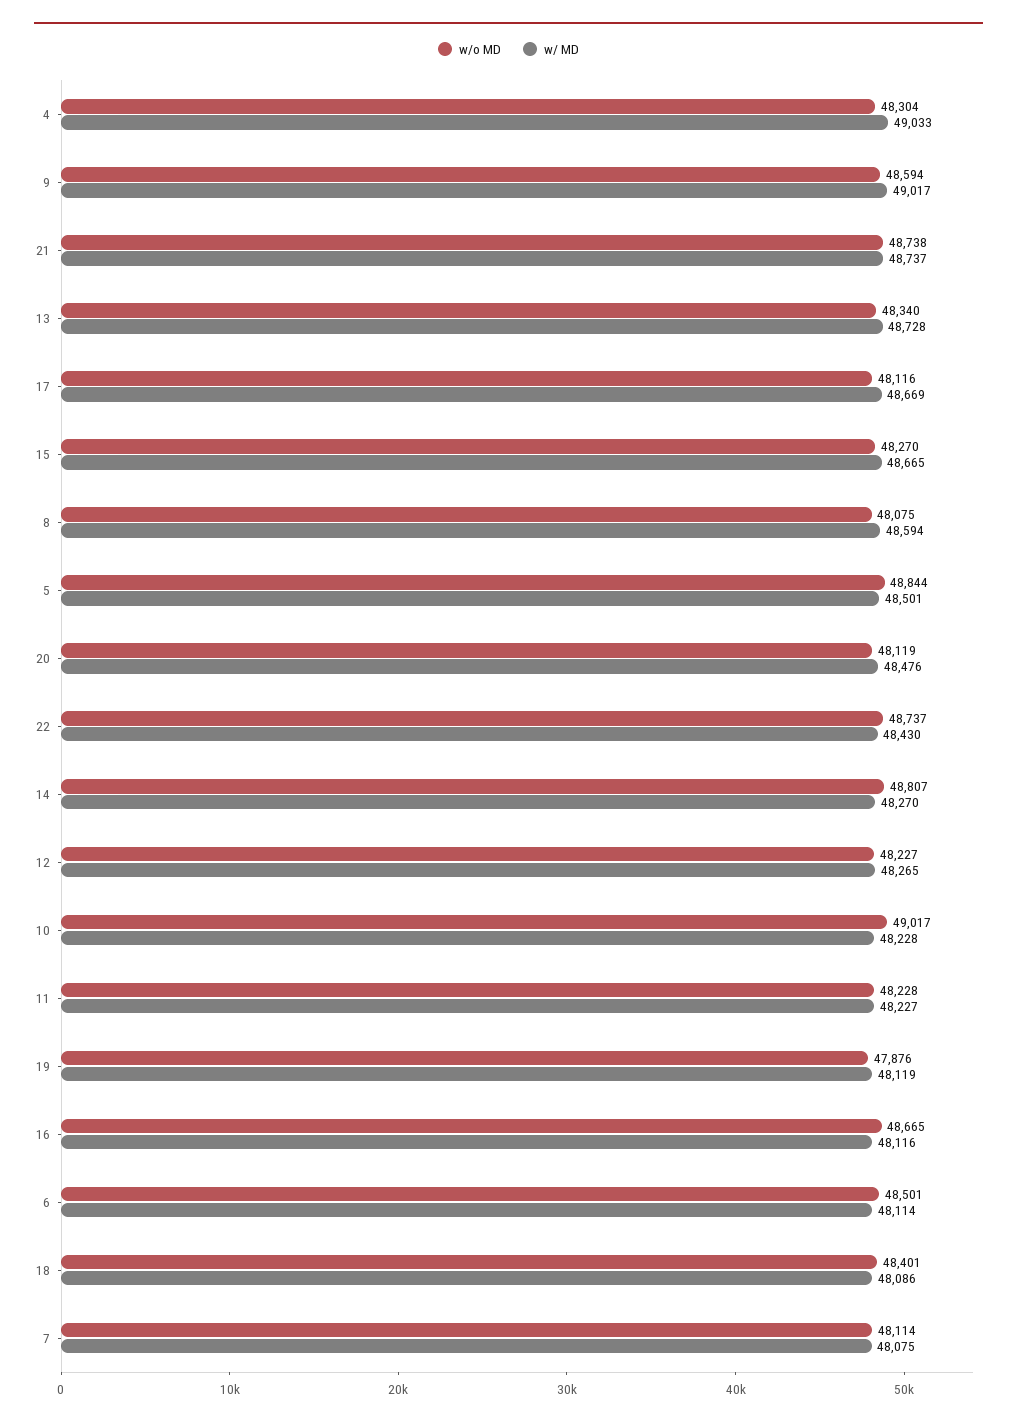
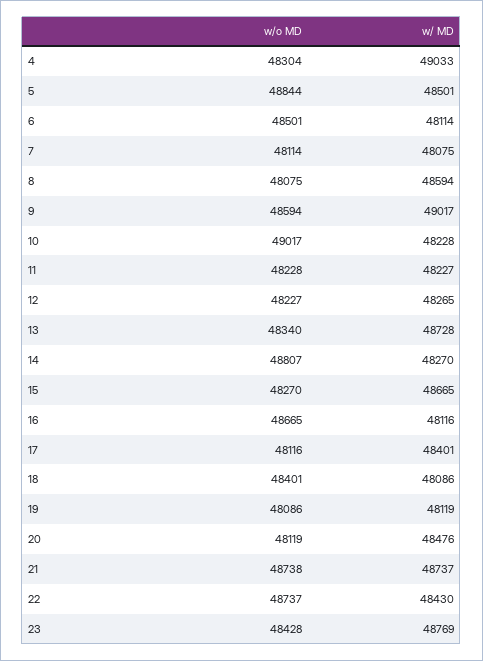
  {
    "w/o MD": {
      "4": 48304,
      "9": 48594,
      "21": 48738,
      "13": 48340,
      "17": 48116,
      "15": 48270,
      "8": 48075,
      "5": 48844,
      "20": 48119,
      "22": 48737,
      "14": 48807,
      "12": 48227,
      "10": 49017,
      "11": 48228,
-     "19": 47876,
+     "19": 48086,
      "16": 48665,
      "6": 48501,
      "18": 48401,
-     "7": 48114
+     "7": 48114,
+     "23": 48428
    },
    "w/ MD": {
      "4": 49033,
      "9": 49017,
      "21": 48737,
      "13": 48728,
-     "17": 48669,
+     "17": 48401,
      "15": 48665,
      "8": 48594,
      "5": 48501,
      "20": 48476,
      "22": 48430,
      "14": 48270,
      "12": 48265,
      "10": 48228,
      "11": 48227,
      "19": 48119,
      "16": 48116,
      "6": 48114,
      "18": 48086,
-     "7": 48075
+     "7": 48075,
+     "23": 48769
    }
  }

